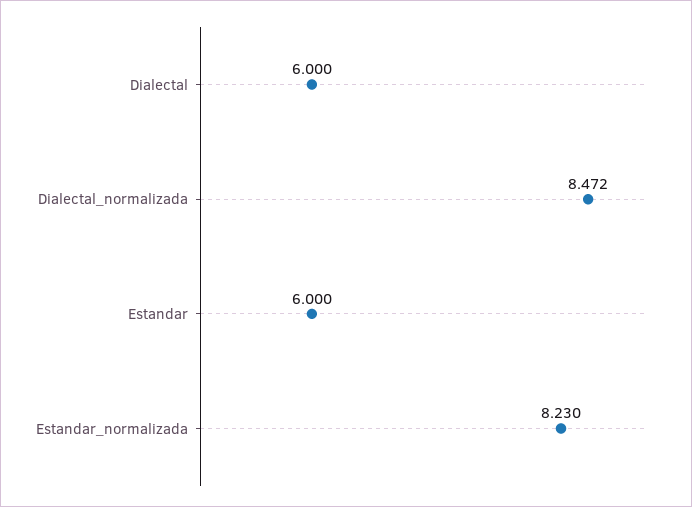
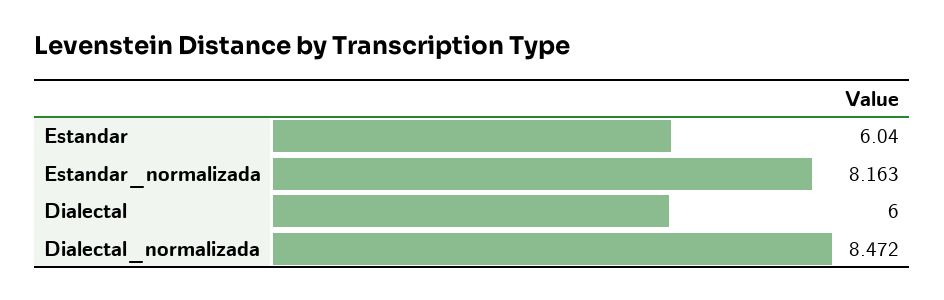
  {
    "Dialectal": 6,
    "Dialectal_normalizada": 8.472,
-   "Estandar": 6,
+   "Estandar": 6.04,
-   "Estandar_normalizada": 8.23
+   "Estandar_normalizada": 8.163
  }

